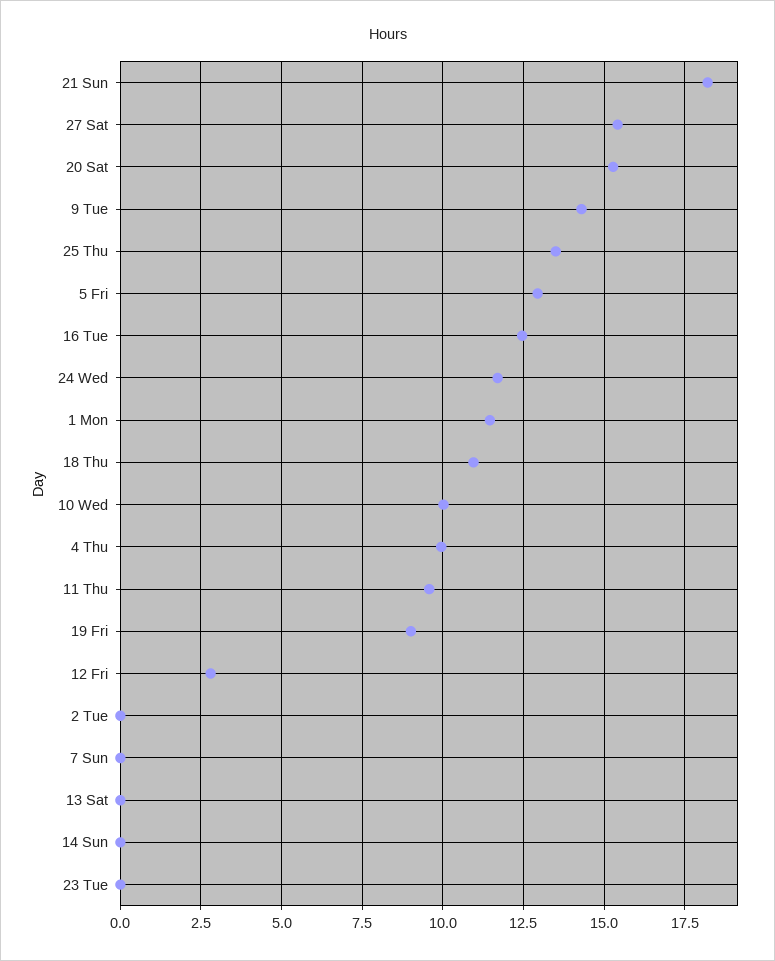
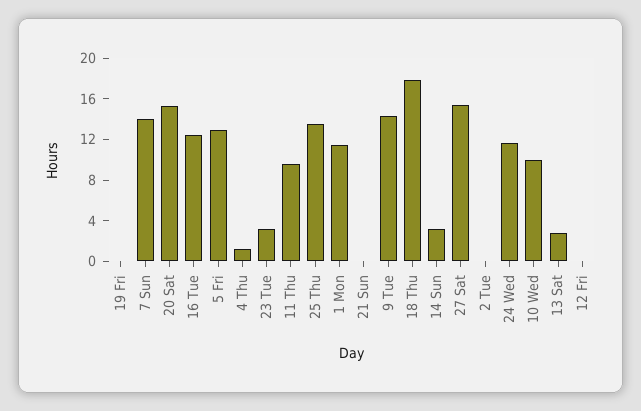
  {
-   "21 Sun": 18.25,
+   "21 Sun": 0,
    "27 Sat": 15.5,
    "20 Sat": 15.25,
    "9 Tue": 14.25,
    "25 Thu": 13.5,
    "5 Fri": 13,
    "16 Tue": 12.5,
    "24 Wed": 11.75,
    "1 Mon": 11.5,
-   "18 Thu": 11,
+   "18 Thu": 18,
    "10 Wed": 10,
-   "4 Thu": 10,
+   "4 Thu": 1,
    "11 Thu": 9.5,
-   "19 Fri": 9,
+   "19 Fri": 0,
-   "12 Fri": 2.75,
+   "12 Fri": 0,
    "2 Tue": 0,
-   "7 Sun": 0,
+   "7 Sun": 14,
-   "13 Sat": 0,
+   "13 Sat": 3,
-   "14 Sun": 0,
+   "14 Sun": 3,
-   "23 Tue": 0
+   "23 Tue": 3
  }

